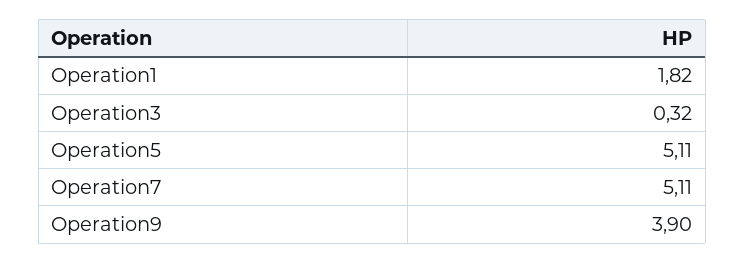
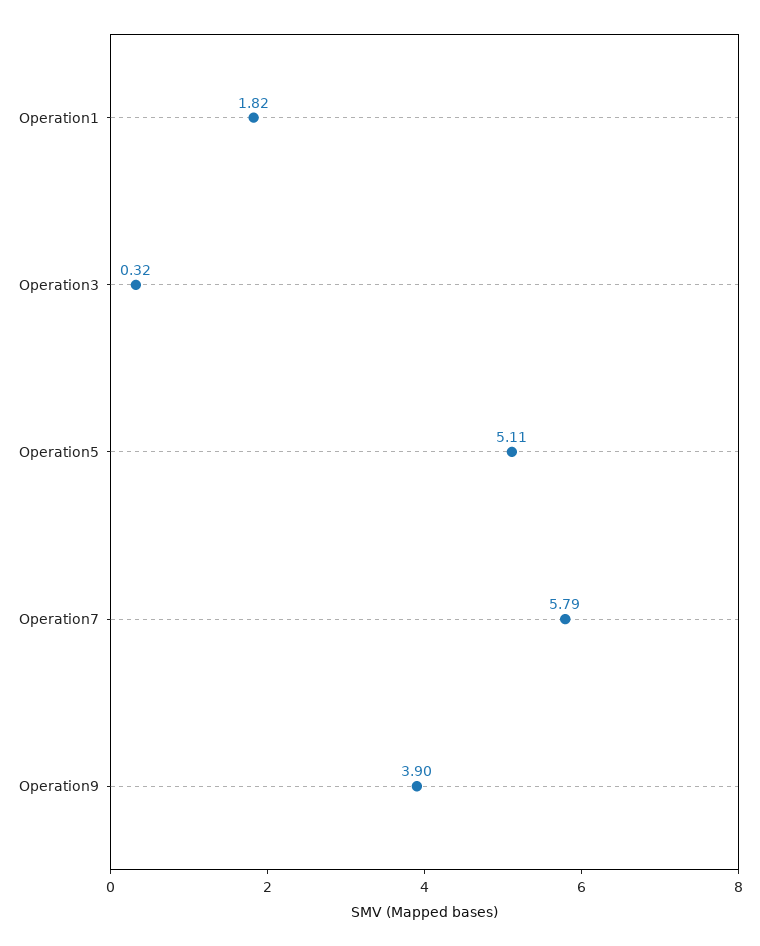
  {
    "Operation1": 1.82,
    "Operation3": 0.32,
    "Operation5": 5.11,
-   "Operation7": 5.11,
+   "Operation7": 5.79,
    "Operation9": 3.9
  }

